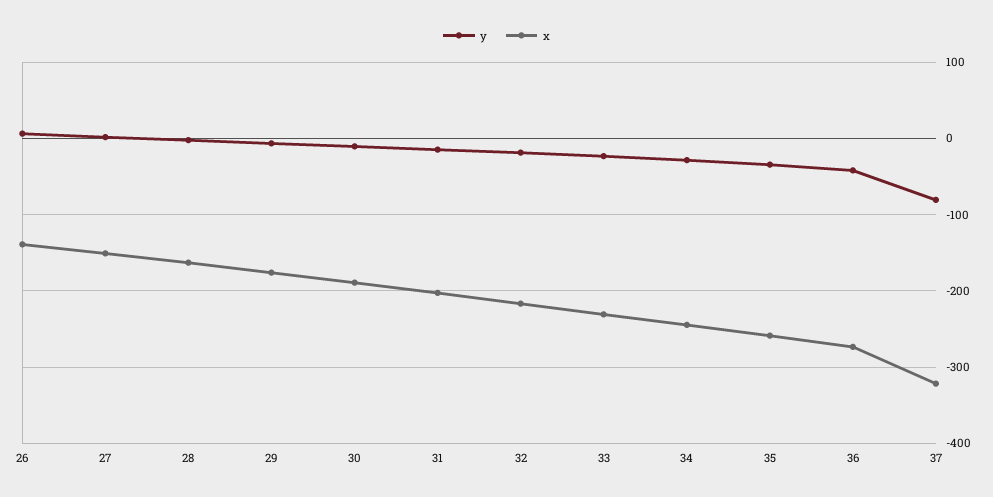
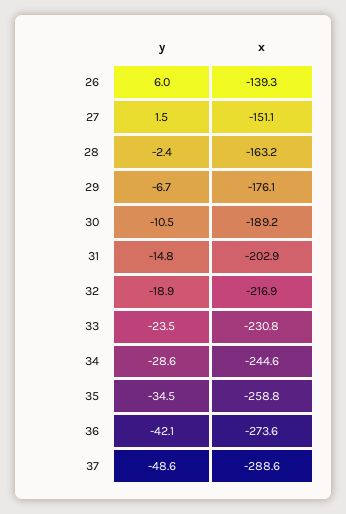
  {
    "y": {
      "26": 6,
      "27": 1.5,
      "28": -2.4,
      "29": -6.7,
      "30": -10.5,
      "31": -14.8,
      "32": -18.9,
      "33": -23.5,
      "34": -28.6,
      "35": -34.5,
      "36": -42.1,
-     "37": -80
+     "37": -48.6
    },
    "x": {
      "26": -139.3,
      "27": -151.1,
      "28": -163.2,
      "29": -176.1,
      "30": -189.2,
      "31": -202.9,
      "32": -216.9,
      "33": -230.8,
      "34": -244.6,
      "35": -258.8,
      "36": -273.6,
-     "37": -320
+     "37": -288.6
    }
  }

